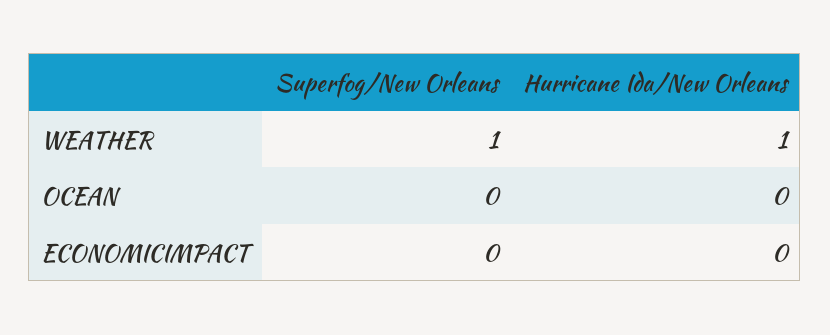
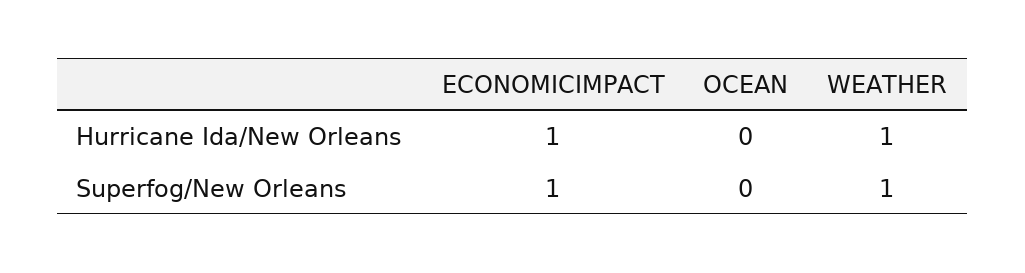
  {
    "Superfog/New Orleans": {
      "WEATHER": 1,
      "OCEAN": 0,
-     "ECONOMICIMPACT": 0
+     "ECONOMICIMPACT": 1
    },
    "Hurricane Ida/New Orleans": {
      "WEATHER": 1,
      "OCEAN": 0,
-     "ECONOMICIMPACT": 0
+     "ECONOMICIMPACT": 1
    }
  }

